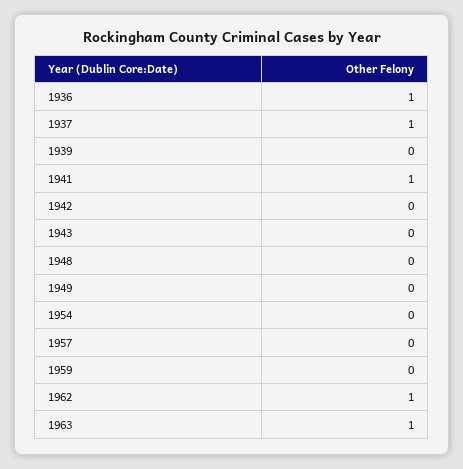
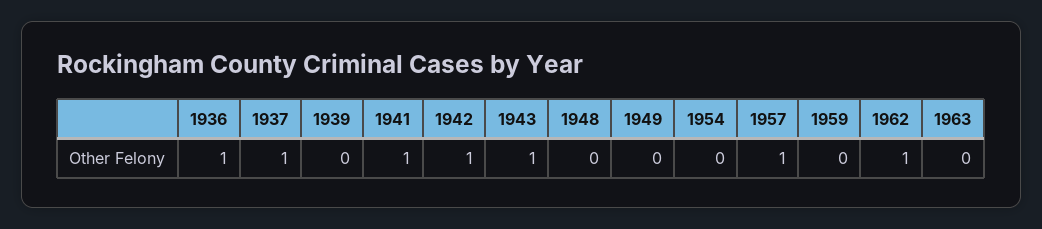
  {
    "1936": 1,
    "1937": 1,
    "1939": 0,
    "1941": 1,
-   "1942": 0,
+   "1942": 1,
-   "1943": 0,
+   "1943": 1,
    "1948": 0,
    "1949": 0,
    "1954": 0,
-   "1957": 0,
+   "1957": 1,
    "1959": 0,
    "1962": 1,
-   "1963": 1
+   "1963": 0
  }

